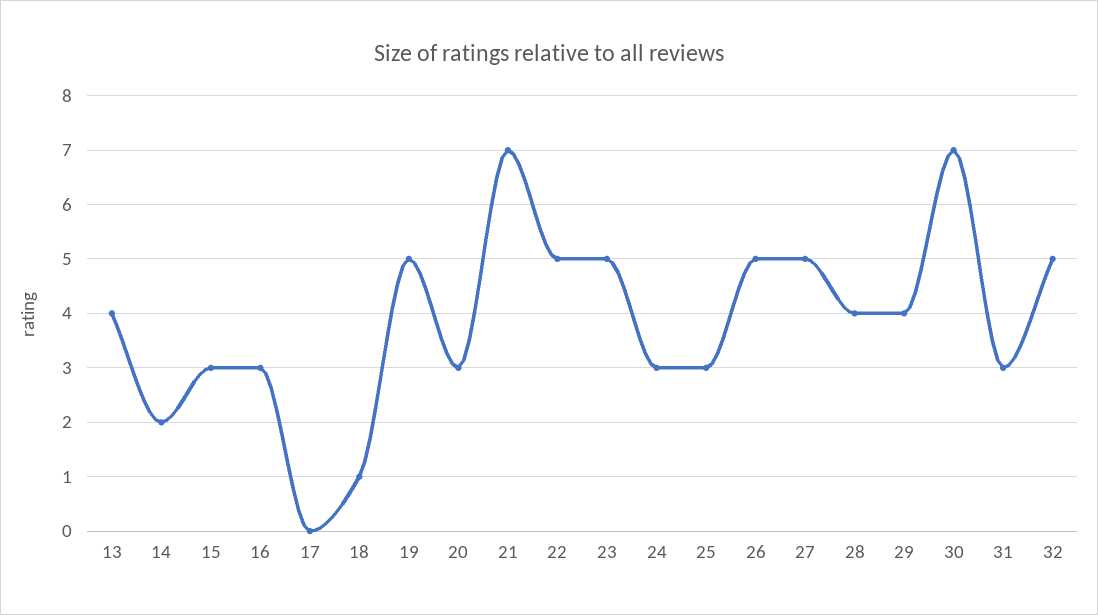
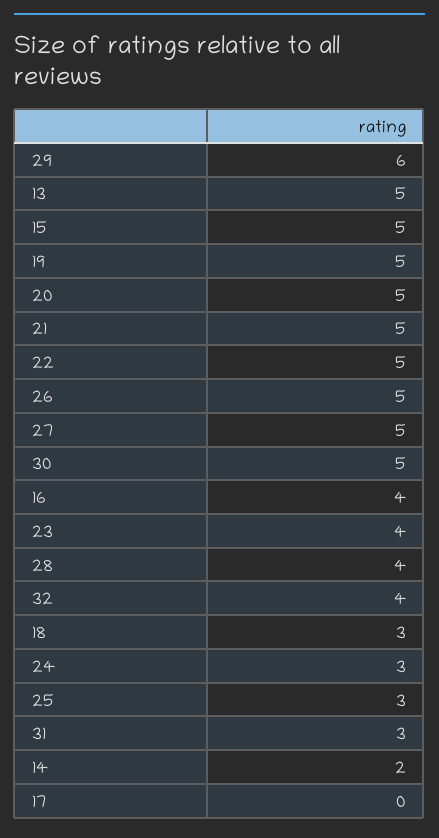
  {
-   "13": 4,
+   "13": 5,
    "14": 2,
-   "15": 3,
+   "15": 5,
-   "16": 3,
+   "16": 4,
    "17": 0,
-   "18": 1,
+   "18": 3,
    "19": 5,
-   "20": 3,
+   "20": 5,
-   "21": 7,
+   "21": 5,
    "22": 5,
-   "23": 5,
+   "23": 4,
    "24": 3,
    "25": 3,
    "26": 5,
    "27": 5,
    "28": 4,
-   "29": 4,
+   "29": 6,
-   "30": 7,
+   "30": 5,
    "31": 3,
-   "32": 5
+   "32": 4
  }

